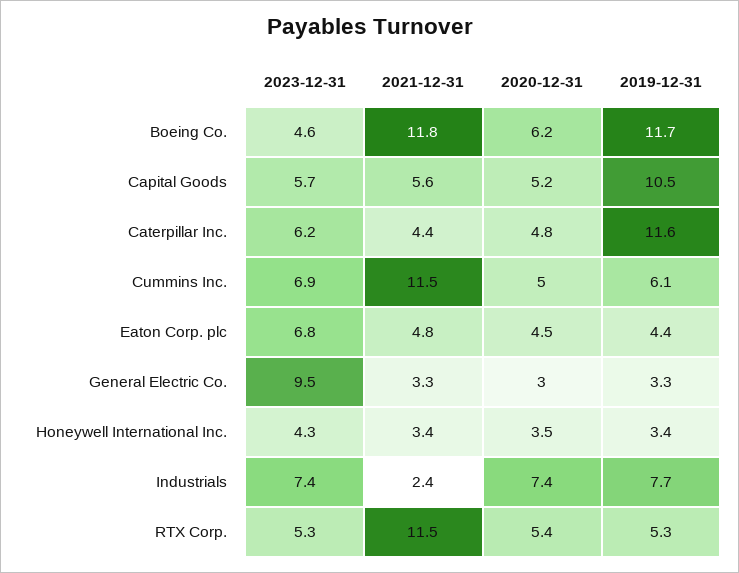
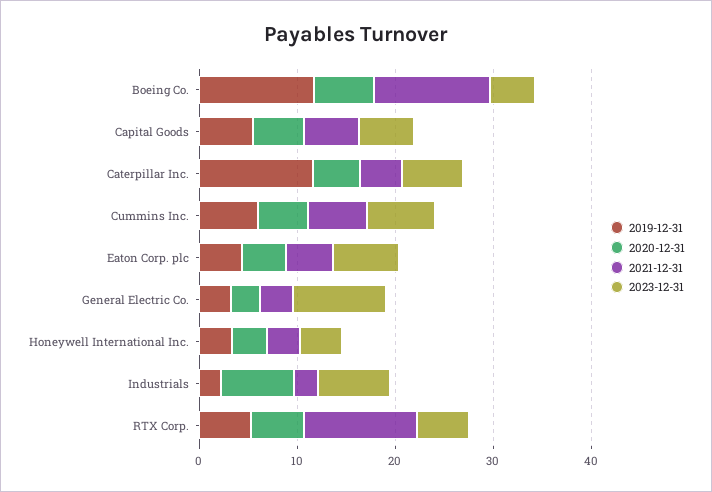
  {
    "2023-12-31": {
      "Boeing Co.": 4.6,
      "Capital Goods": 5.7,
      "Caterpillar Inc.": 6.2,
      "Cummins Inc.": 6.9,
      "Eaton Corp. plc": 6.8,
      "General Electric Co.": 9.5,
      "Honeywell International Inc.": 4.3,
      "Industrials": 7.4,
      "RTX Corp.": 5.3
    },
    "2021-12-31": {
      "Boeing Co.": 11.8,
      "Capital Goods": 5.6,
      "Caterpillar Inc.": 4.4,
-     "Cummins Inc.": 11.5,
+     "Cummins Inc.": 6,
      "Eaton Corp. plc": 4.8,
      "General Electric Co.": 3.3,
      "Honeywell International Inc.": 3.4,
      "Industrials": 2.4,
      "RTX Corp.": 11.5
    },
    "2020-12-31": {
      "Boeing Co.": 6.2,
      "Capital Goods": 5.2,
      "Caterpillar Inc.": 4.8,
      "Cummins Inc.": 5,
      "Eaton Corp. plc": 4.5,
      "General Electric Co.": 3,
      "Honeywell International Inc.": 3.5,
      "Industrials": 7.4,
      "RTX Corp.": 5.4
    },
    "2019-12-31": {
      "Boeing Co.": 11.7,
-     "Capital Goods": 10.5,
+     "Capital Goods": 6,
      "Caterpillar Inc.": 11.6,
      "Cummins Inc.": 6.1,
      "Eaton Corp. plc": 4.4,
      "General Electric Co.": 3.3,
      "Honeywell International Inc.": 3.4,
-     "Industrials": 7.7,
+     "Industrials": 2,
      "RTX Corp.": 5.3
    }
  }

